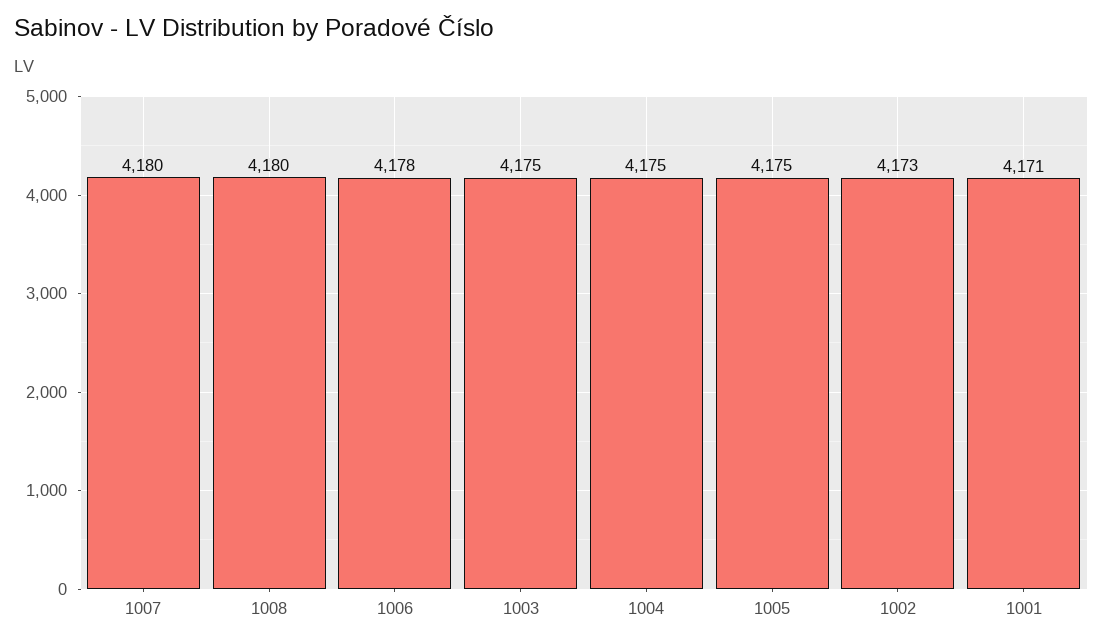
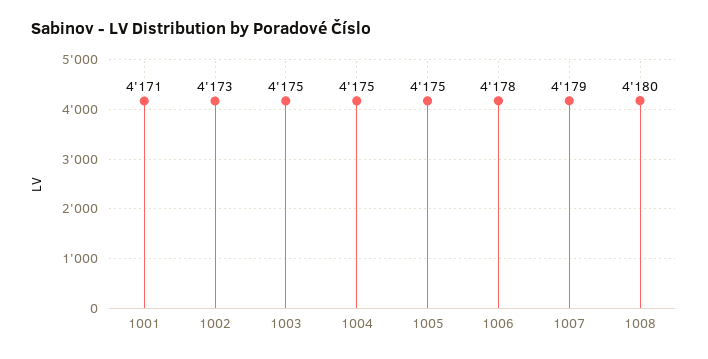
  {
-   "1007": 4180,
+   "1007": 4179,
    "1008": 4180,
    "1006": 4178,
    "1003": 4175,
    "1004": 4175,
    "1005": 4175,
    "1002": 4173,
    "1001": 4171
  }

